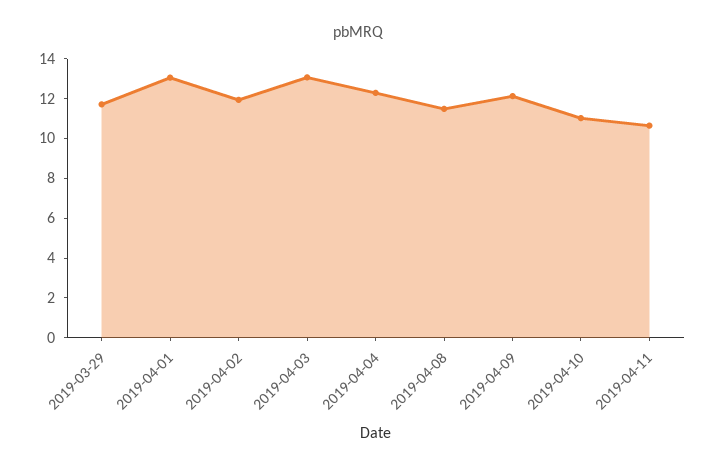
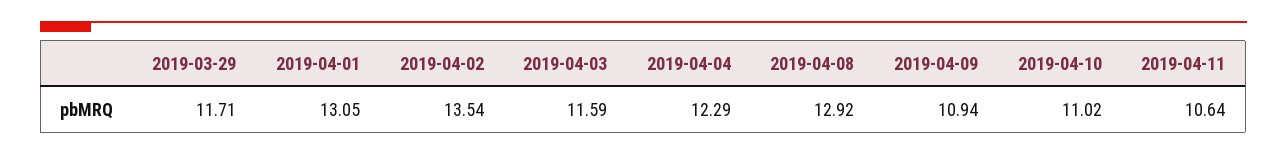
  {
    "2019-03-29": 11.71,
    "2019-04-01": 13.05,
-   "2019-04-02": 12,
+   "2019-04-02": 13.54,
-   "2019-04-03": 13,
+   "2019-04-03": 11.59,
    "2019-04-04": 12.29,
-   "2019-04-08": 11.5,
+   "2019-04-08": 12.92,
-   "2019-04-09": 12,
+   "2019-04-09": 10.94,
    "2019-04-10": 11.02,
    "2019-04-11": 10.64
  }

